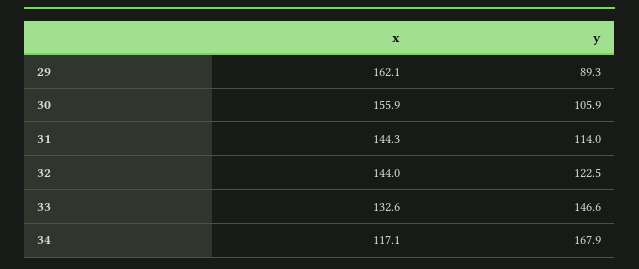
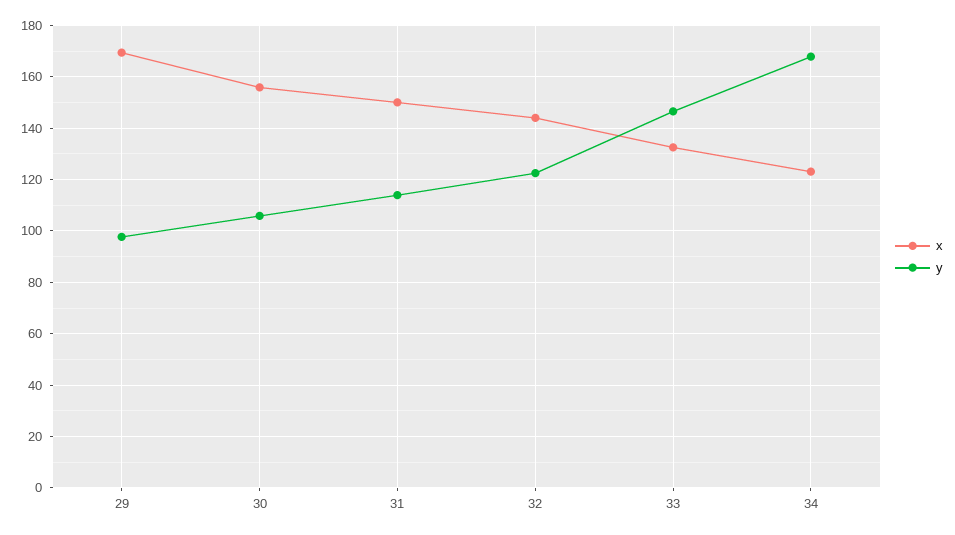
  {
    "x": {
-     "29": 162.1,
+     "29": 170,
      "30": 155.9,
-     "31": 144.3,
+     "31": 150,
      "32": 144,
      "33": 132.6,
-     "34": 117.1
+     "34": 122.5
    },
    "y": {
-     "29": 89.3,
+     "29": 97.5,
      "30": 105.9,
      "31": 114,
      "32": 122.5,
      "33": 146.6,
      "34": 167.9
    }
  }

